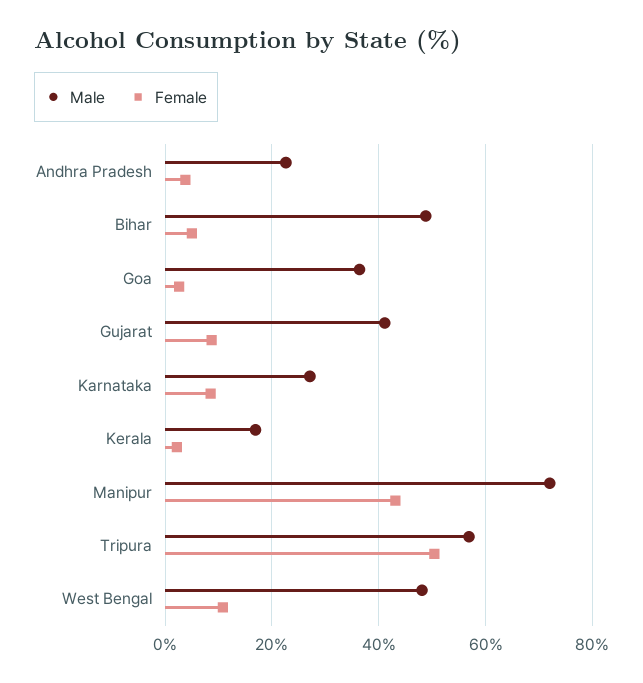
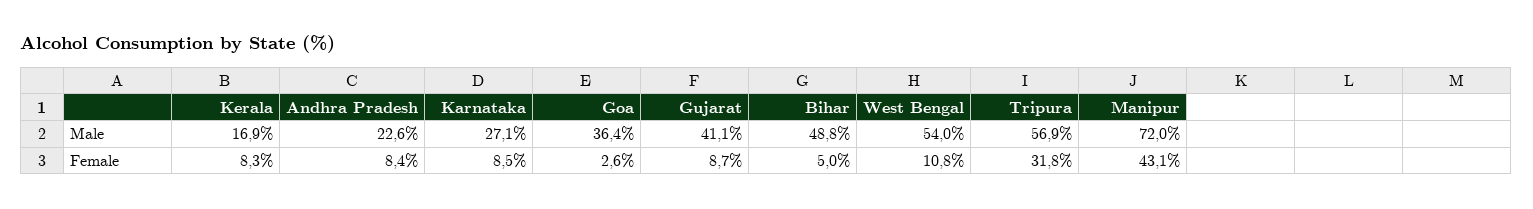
  {
    "Male": {
      "Andhra Pradesh": 22.6,
      "Bihar": 48.8,
      "Goa": 36.4,
      "Gujarat": 41.1,
      "Karnataka": 27.1,
      "Kerala": 16.9,
      "Manipur": 72,
      "Tripura": 56.9,
-     "West Bengal": 48
+     "West Bengal": 54
    },
    "Female": {
-     "Andhra Pradesh": 4,
+     "Andhra Pradesh": 8.4,
      "Bihar": 5,
      "Goa": 2.6,
      "Gujarat": 8.7,
      "Karnataka": 8.5,
-     "Kerala": 2,
+     "Kerala": 8.3,
      "Manipur": 43.1,
-     "Tripura": 50,
+     "Tripura": 31.8,
      "West Bengal": 10.8
    }
  }

